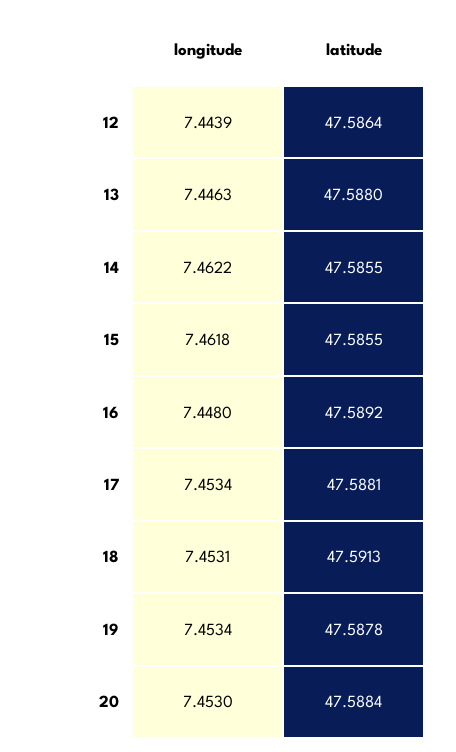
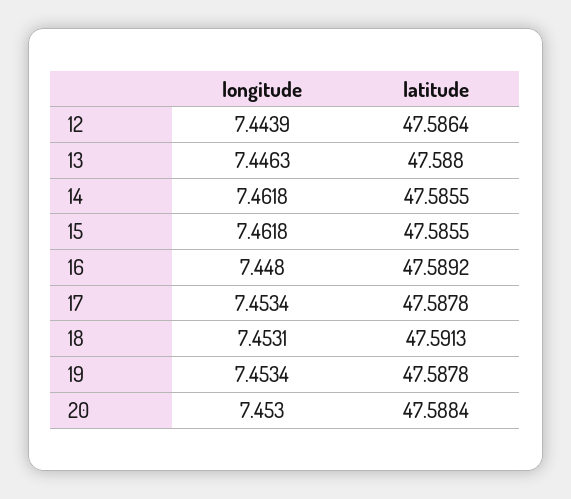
  {
    "longitude": {
      "12": 7.4439,
      "13": 7.4463,
-     "14": 7.4622,
+     "14": 7.4618,
      "15": 7.4618,
      "16": 7.448,
      "17": 7.4534,
      "18": 7.4531,
      "19": 7.4534,
      "20": 7.453
    },
    "latitude": {
      "12": 47.5864,
      "13": 47.588,
      "14": 47.5855,
      "15": 47.5855,
      "16": 47.5892,
-     "17": 47.5881,
+     "17": 47.5878,
      "18": 47.5913,
      "19": 47.5878,
      "20": 47.5884
    }
  }

